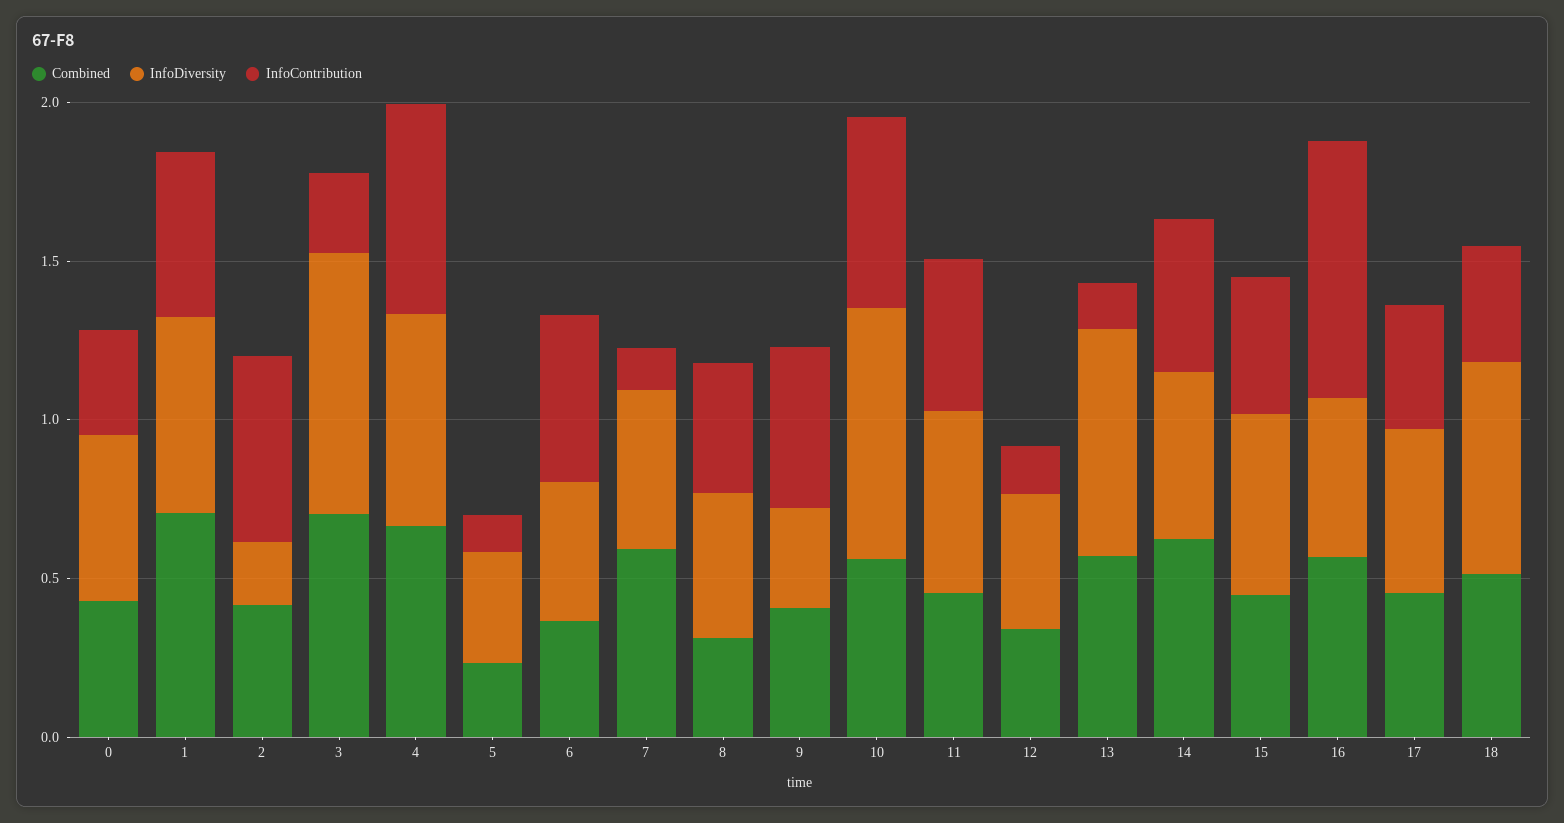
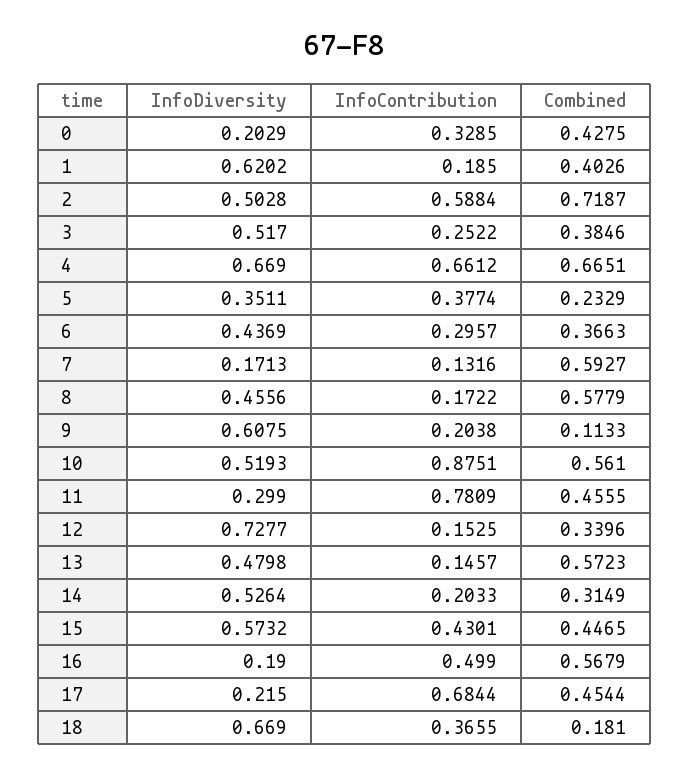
  {
    "Combined": {
      "0": 0.4275,
-     "1": 0.7,
+     "1": 0.4026,
-     "2": 0.4,
+     "2": 0.7187,
-     "3": 0.7,
+     "3": 0.3846,
      "4": 0.6651,
      "5": 0.2329,
      "6": 0.3663,
      "7": 0.5927,
-     "8": 0.3,
+     "8": 0.5779,
-     "9": 0.4,
+     "9": 0.1133,
      "10": 0.561,
      "11": 0.4555,
      "12": 0.3396,
      "13": 0.5723,
-     "14": 0.6,
+     "14": 0.3149,
      "15": 0.4465,
      "16": 0.5679,
      "17": 0.4544,
-     "18": 0.5
+     "18": 0.181
    },
    "InfoDiversity": {
-     "0": 0.5,
+     "0": 0.2029,
      "1": 0.6202,
-     "2": 0.2,
+     "2": 0.5028,
-     "3": 0.8,
+     "3": 0.517,
      "4": 0.669,
      "5": 0.3511,
      "6": 0.4369,
-     "7": 0.5,
+     "7": 0.1713,
      "8": 0.4556,
-     "9": 0.3,
+     "9": 0.6075,
-     "10": 0.8,
+     "10": 0.5193,
-     "11": 0.6,
+     "11": 0.299,
-     "12": 0.4,
+     "12": 0.7277,
-     "13": 0.7,
+     "13": 0.4798,
      "14": 0.5264,
      "15": 0.5732,
-     "16": 0.5,
+     "16": 0.19,
-     "17": 0.5,
+     "17": 0.215,
      "18": 0.669
    },
    "InfoContribution": {
      "0": 0.3285,
-     "1": 0.5,
+     "1": 0.185,
      "2": 0.5884,
      "3": 0.2522,
      "4": 0.6612,
-     "5": 0.1,
+     "5": 0.3774,
-     "6": 0.5,
+     "6": 0.2957,
      "7": 0.1316,
-     "8": 0.4,
+     "8": 0.1722,
-     "9": 0.5,
+     "9": 0.2038,
-     "10": 0.6,
+     "10": 0.8751,
-     "11": 0.5,
+     "11": 0.7809,
      "12": 0.1525,
      "13": 0.1457,
-     "14": 0.5,
+     "14": 0.2033,
      "15": 0.4301,
-     "16": 0.8,
+     "16": 0.499,
-     "17": 0.4,
+     "17": 0.6844,
      "18": 0.3655
    }
  }

